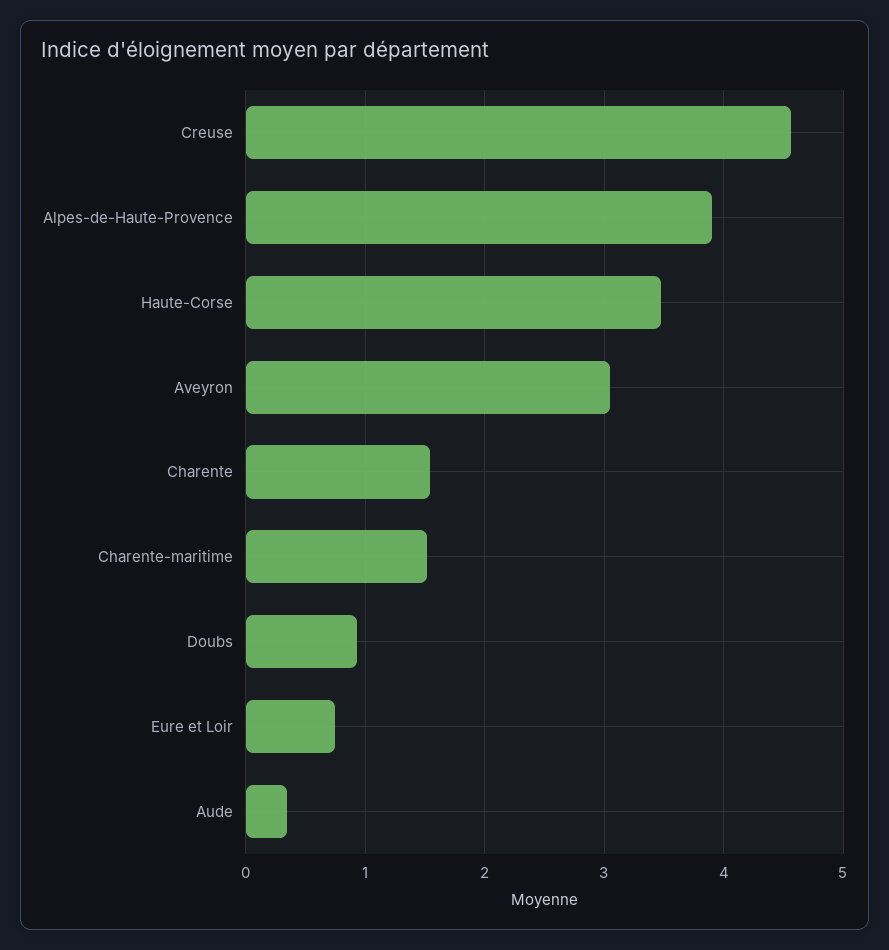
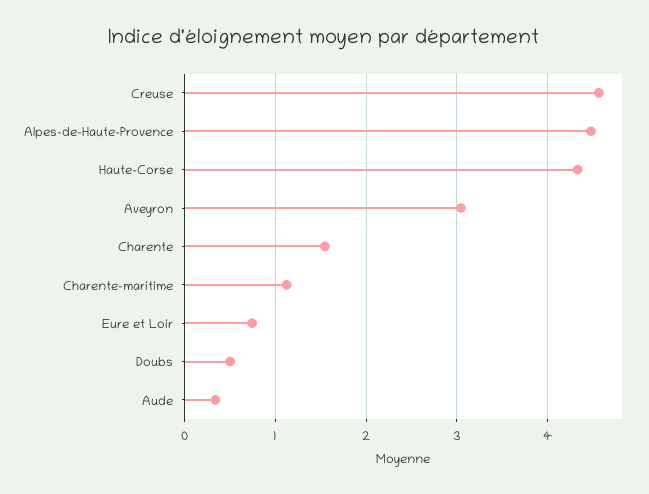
  {
    "Creuse": 4.6,
-   "Alpes-de-Haute-Provence": 3.9,
+   "Alpes-de-Haute-Provence": 4.5,
-   "Haute-Corse": 3.5,
+   "Haute-Corse": 4.3,
    "Aveyron": 3,
    "Charente": 1.5,
-   "Charente-maritime": 1.5,
+   "Charente-maritime": 1.1,
-   "Doubs": 0.9,
+   "Doubs": 0.5,
    "Eure et Loir": 0.7,
    "Aude": 0.3
  }

